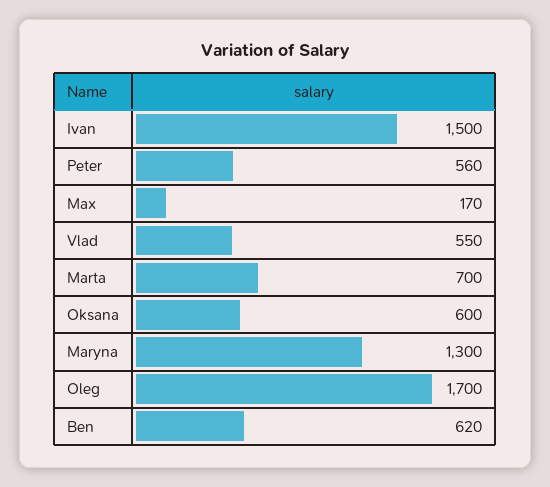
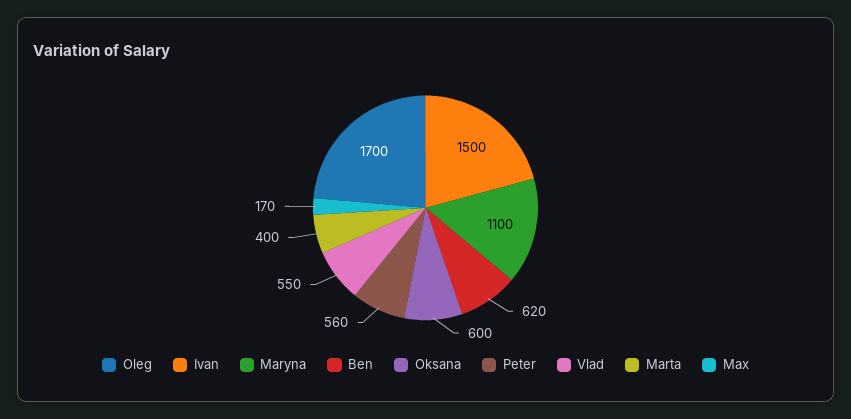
  {
    "Ivan": 1500,
    "Peter": 560,
    "Max": 170,
    "Vlad": 550,
-   "Marta": 700,
+   "Marta": 400,
    "Oksana": 600,
-   "Maryna": 1300,
+   "Maryna": 1100,
    "Oleg": 1700,
    "Ben": 620
  }

